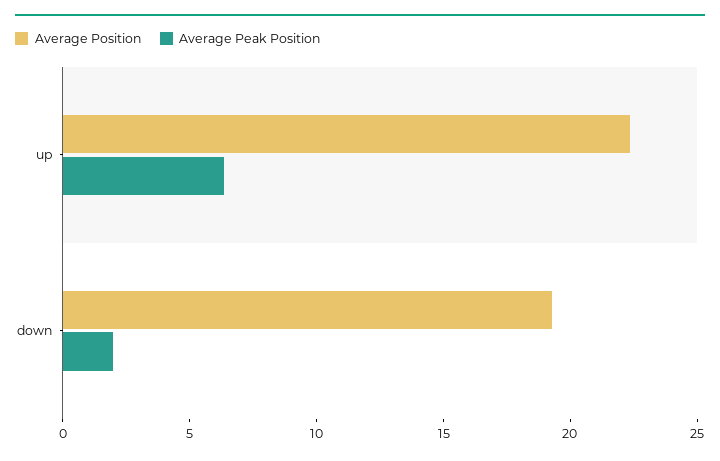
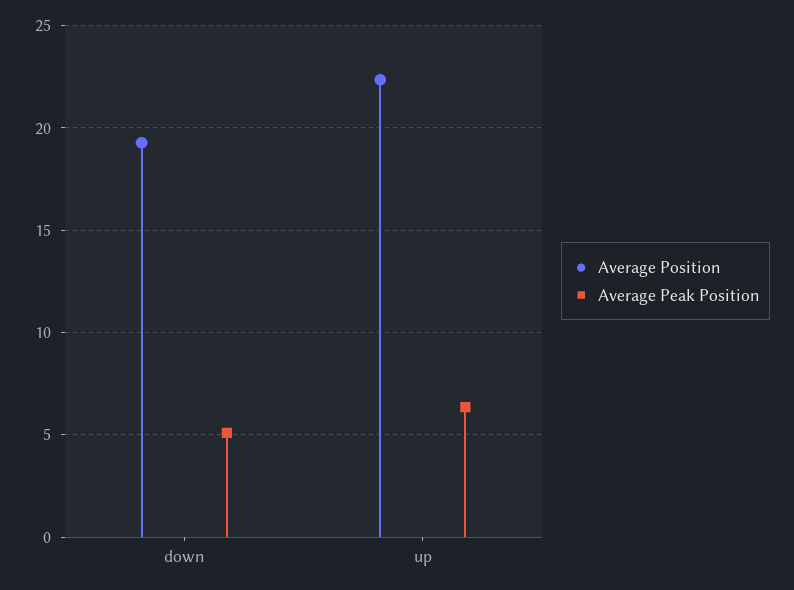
  {
    "Average Position": {
      "up": 22.5,
      "down": 19.5
    },
    "Average Peak Position": {
      "up": 6.5,
-     "down": 2
+     "down": 5
    }
  }

